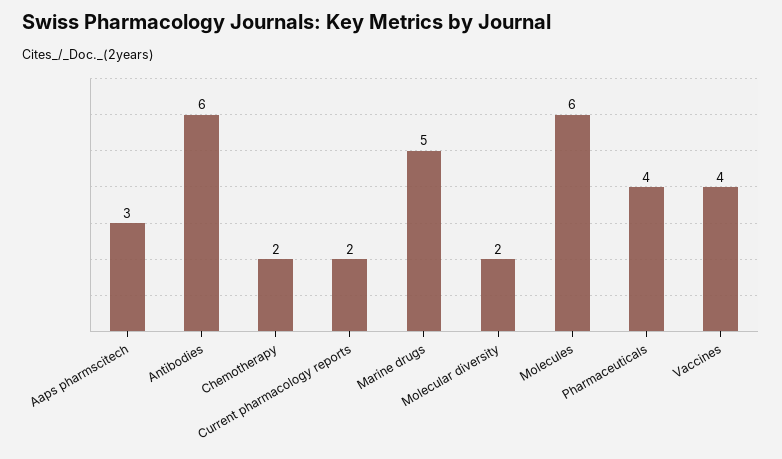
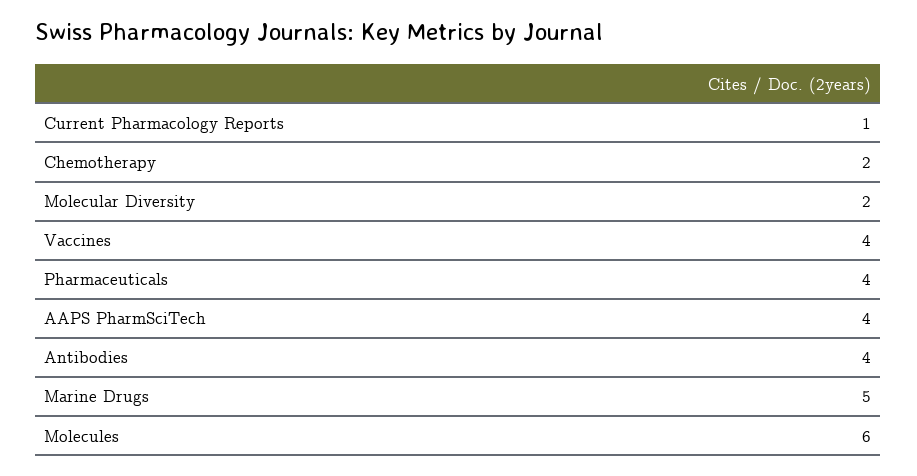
  {
-   "Aaps pharmscitech": 3,
+   "Aaps pharmscitech": 4,
-   "Antibodies": 6,
+   "Antibodies": 4,
    "Chemotherapy": 2,
-   "Current pharmacology reports": 2,
+   "Current pharmacology reports": 1,
    "Marine drugs": 5,
    "Molecular diversity": 2,
    "Molecules": 6,
    "Pharmaceuticals": 4,
    "Vaccines": 4
  }

